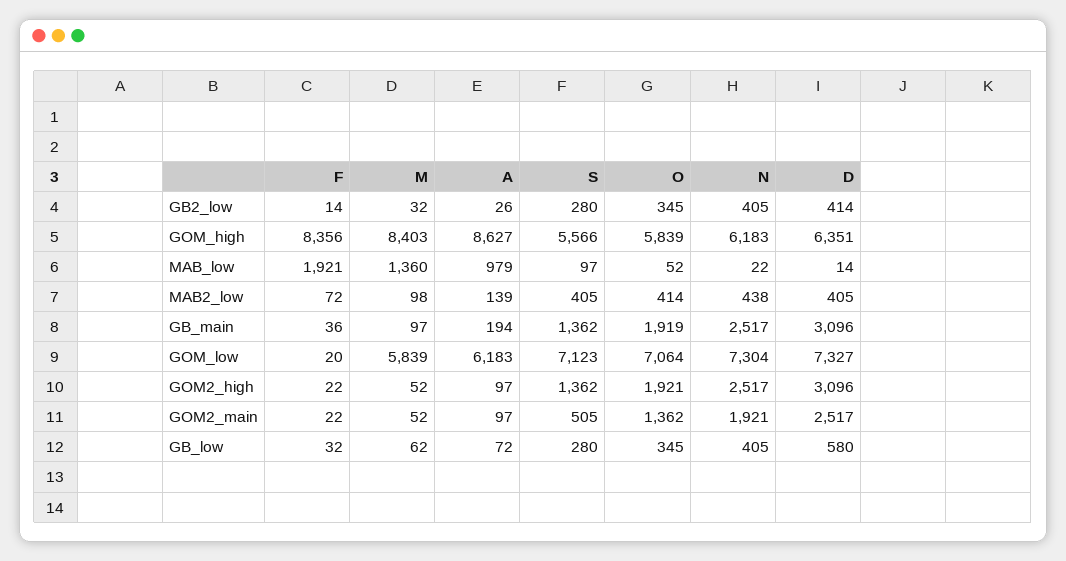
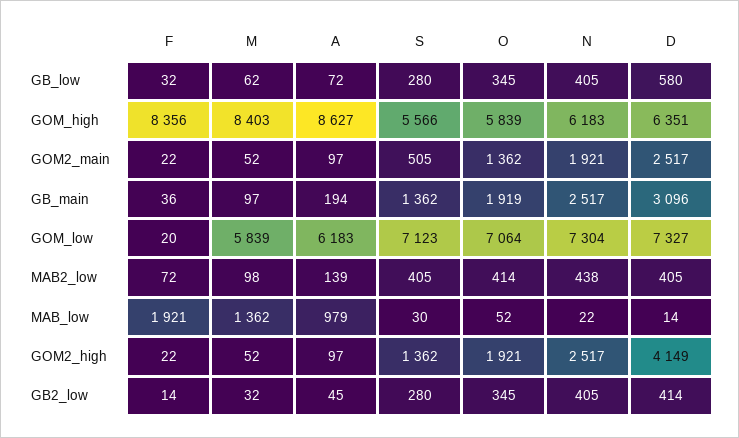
  {
    "F": {
      "GB2_low": 14,
      "GOM_high": 8356,
      "MAB_low": 1921,
      "MAB2_low": 72,
      "GB_main": 36,
      "GOM_low": 20,
      "GOM2_high": 22,
      "GOM2_main": 22,
      "GB_low": 32
    },
    "M": {
      "GB2_low": 32,
      "GOM_high": 8403,
-     "MAB_low": 1360,
+     "MAB_low": 1362,
      "MAB2_low": 98,
      "GB_main": 97,
      "GOM_low": 5839,
      "GOM2_high": 52,
      "GOM2_main": 52,
      "GB_low": 62
    },
    "A": {
-     "GB2_low": 26,
+     "GB2_low": 45,
      "GOM_high": 8627,
      "MAB_low": 979,
      "MAB2_low": 139,
      "GB_main": 194,
      "GOM_low": 6183,
      "GOM2_high": 97,
      "GOM2_main": 97,
      "GB_low": 72
    },
    "S": {
      "GB2_low": 280,
      "GOM_high": 5566,
-     "MAB_low": 97,
+     "MAB_low": 30,
      "MAB2_low": 405,
      "GB_main": 1362,
      "GOM_low": 7123,
      "GOM2_high": 1362,
      "GOM2_main": 505,
      "GB_low": 280
    },
    "O": {
      "GB2_low": 345,
      "GOM_high": 5839,
      "MAB_low": 52,
      "MAB2_low": 414,
      "GB_main": 1919,
      "GOM_low": 7064,
      "GOM2_high": 1921,
      "GOM2_main": 1362,
      "GB_low": 345
    },
    "N": {
      "GB2_low": 405,
      "GOM_high": 6183,
      "MAB_low": 22,
      "MAB2_low": 438,
      "GB_main": 2517,
      "GOM_low": 7304,
      "GOM2_high": 2517,
      "GOM2_main": 1921,
      "GB_low": 405
    },
    "D": {
      "GB2_low": 414,
      "GOM_high": 6351,
      "MAB_low": 14,
      "MAB2_low": 405,
      "GB_main": 3096,
      "GOM_low": 7327,
-     "GOM2_high": 3096,
+     "GOM2_high": 4149,
      "GOM2_main": 2517,
      "GB_low": 580
    }
  }

